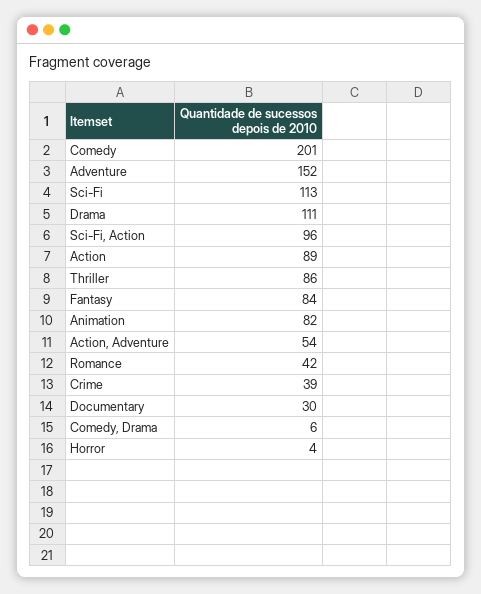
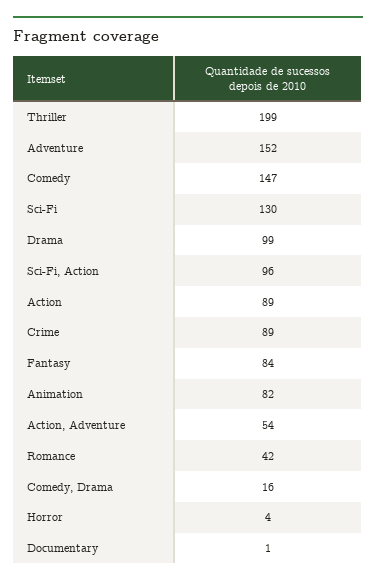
  {
-   "Comedy": 201,
+   "Comedy": 147,
    "Adventure": 152,
-   "Sci-Fi": 113,
+   "Sci-Fi": 130,
-   "Drama": 111,
+   "Drama": 99,
    "Sci-Fi, Action": 96,
    "Action": 89,
-   "Thriller": 86,
+   "Thriller": 199,
    "Fantasy": 84,
    "Animation": 82,
    "Action, Adventure": 54,
    "Romance": 42,
-   "Crime": 39,
+   "Crime": 89,
-   "Documentary": 30,
+   "Documentary": 1,
-   "Comedy, Drama": 6,
+   "Comedy, Drama": 16,
    "Horror": 4
  }

